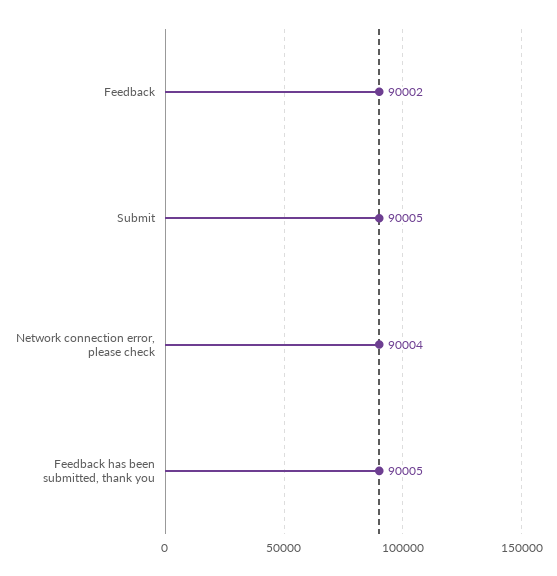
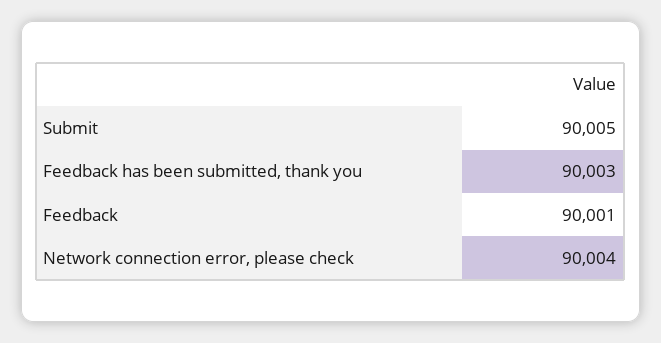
  {
-   "Feedback": 90002,
+   "Feedback": 90001,
    "Submit": 90005,
    "Network connection error, please check": 90004,
-   "Feedback has been submitted, thank you": 90005
+   "Feedback has been submitted, thank you": 90003
  }

